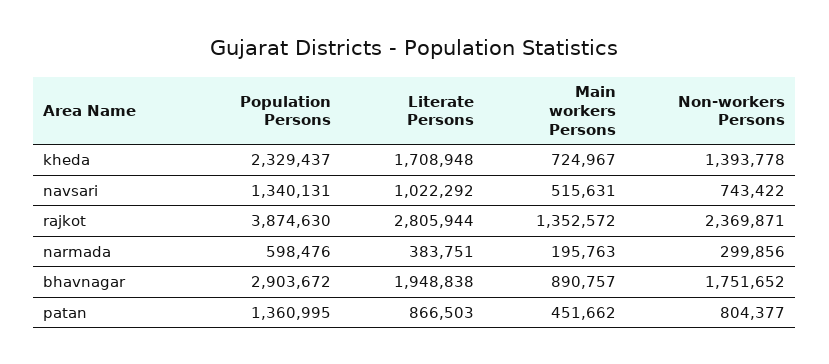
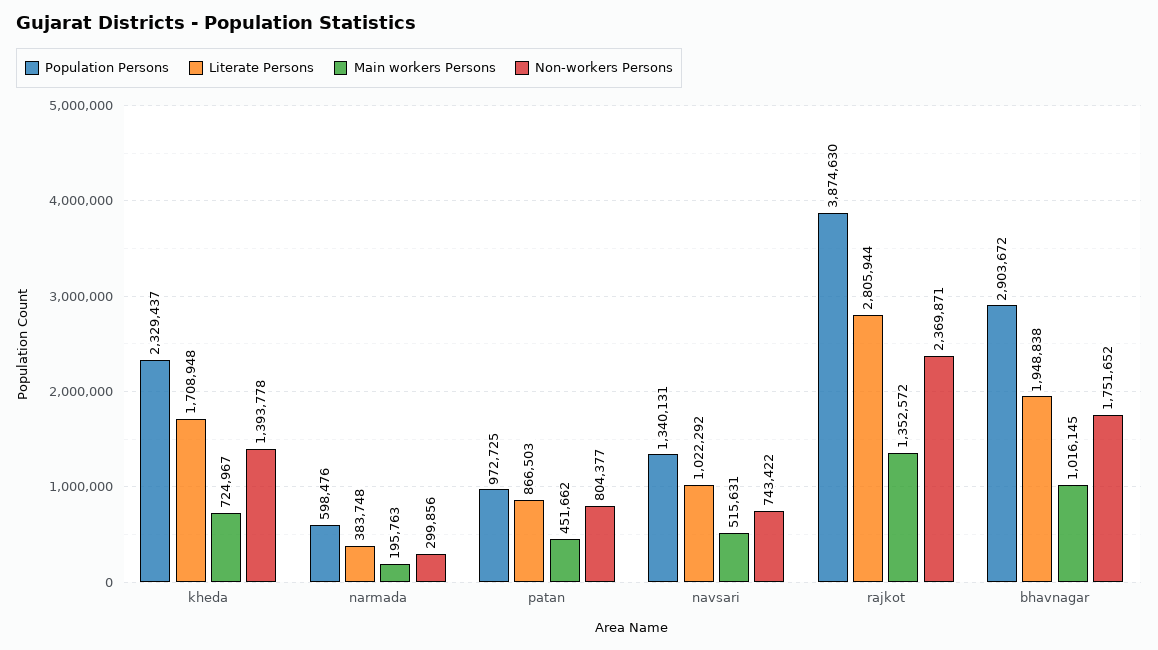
  {
    "Population Persons": {
      "kheda": 2329437,
      "navsari": 1340131,
      "rajkot": 3874630,
      "narmada": 598476,
      "bhavnagar": 2903672,
-     "patan": 1360995
+     "patan": 972725
    },
    "Literate Persons": {
      "kheda": 1708948,
      "navsari": 1022292,
      "rajkot": 2805944,
-     "narmada": 383751,
+     "narmada": 383748,
      "bhavnagar": 1948838,
      "patan": 866503
    },
    "Main workers Persons": {
      "kheda": 724967,
      "navsari": 515631,
      "rajkot": 1352572,
      "narmada": 195763,
-     "bhavnagar": 890757,
+     "bhavnagar": 1016145,
      "patan": 451662
    },
    "Non-workers Persons": {
      "kheda": 1393778,
      "navsari": 743422,
      "rajkot": 2369871,
      "narmada": 299856,
      "bhavnagar": 1751652,
      "patan": 804377
    }
  }

